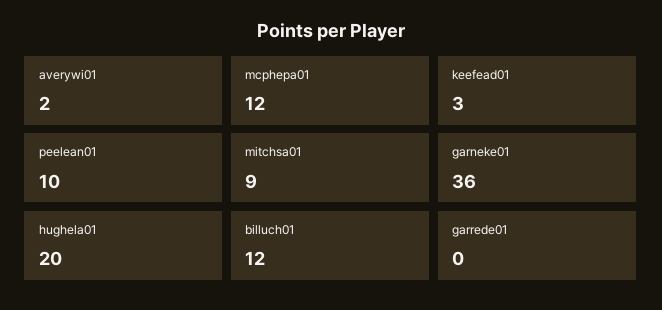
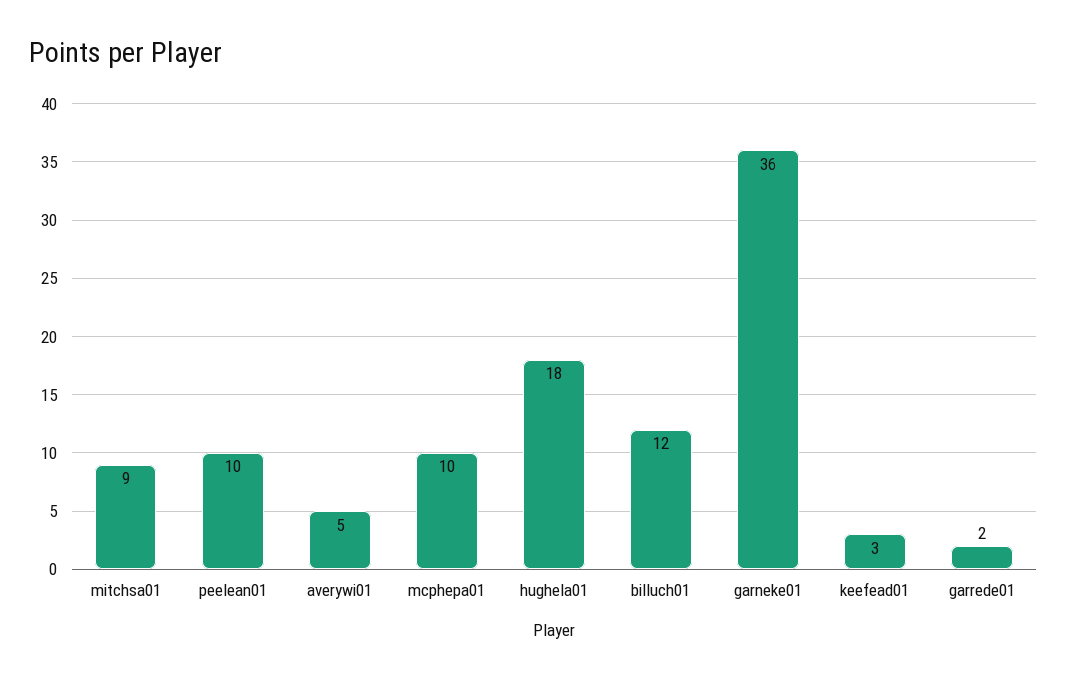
  {
-   "averywi01": 2,
+   "averywi01": 5,
-   "mcphepa01": 12,
+   "mcphepa01": 10,
    "keefead01": 3,
    "peelean01": 10,
    "mitchsa01": 9,
    "garneke01": 36,
-   "hughela01": 20,
+   "hughela01": 18,
    "billuch01": 12,
-   "garrede01": 0
+   "garrede01": 2
  }

